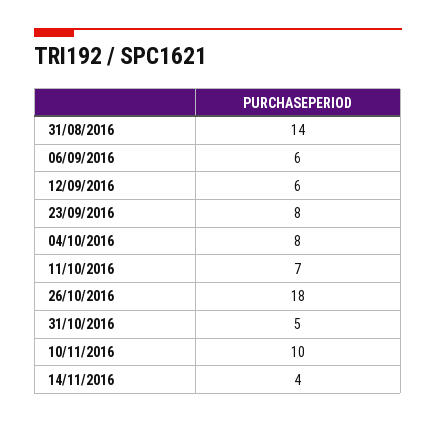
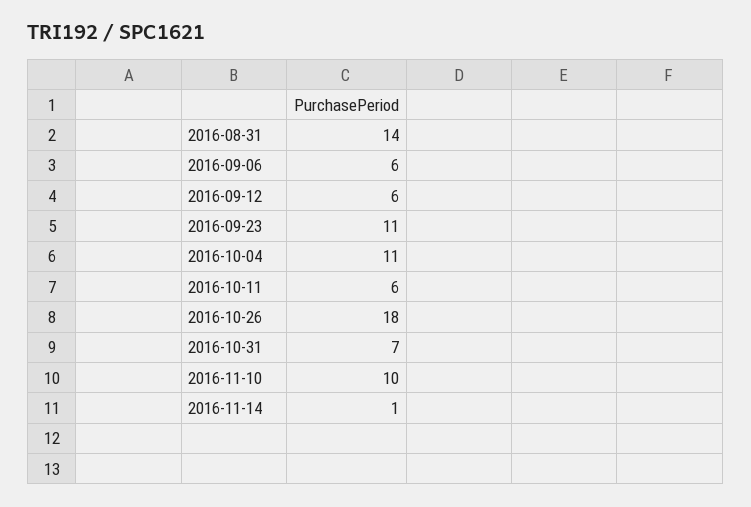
  {
    "31/08/2016": 14,
    "06/09/2016": 6,
    "12/09/2016": 6,
-   "23/09/2016": 8,
+   "23/09/2016": 11,
-   "04/10/2016": 8,
+   "04/10/2016": 11,
-   "11/10/2016": 7,
+   "11/10/2016": 6,
    "26/10/2016": 18,
-   "31/10/2016": 5,
+   "31/10/2016": 7,
    "10/11/2016": 10,
-   "14/11/2016": 4
+   "14/11/2016": 1
  }

